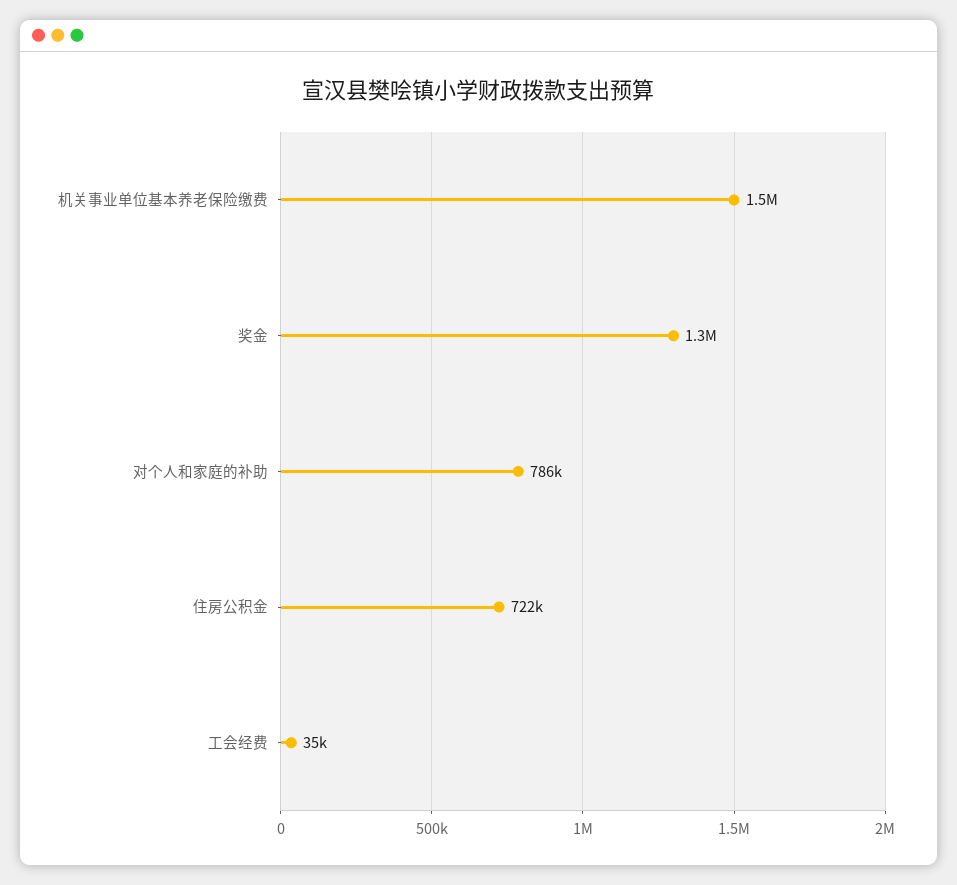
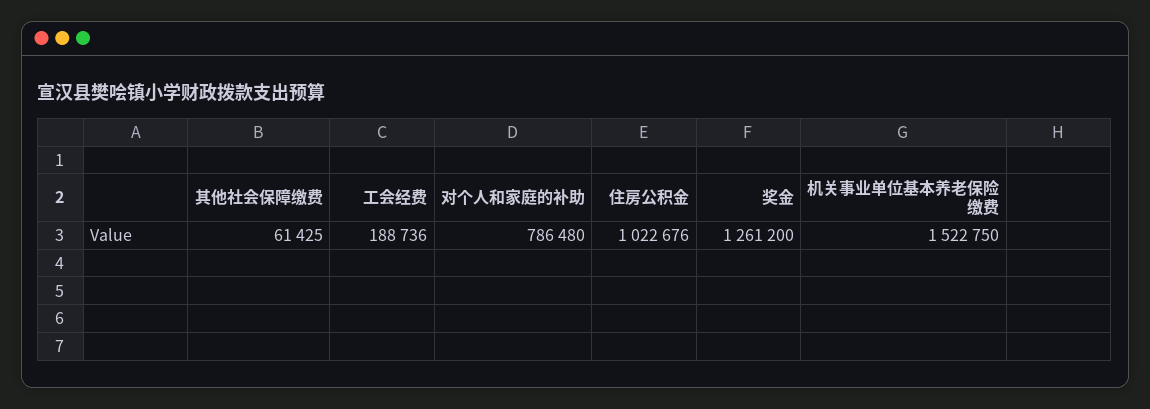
  {
    "机关事业单位基本养老保险缴费": 1522750,
    "奖金": 1261200,
    "对个人和家庭的补助": 786480,
-   "住房公积金": 722000,
+   "住房公积金": 1022676,
-   "工会经费": 35000
+   "工会经费": 188736,
+   "其他社会保障缴费": 61425
  }

